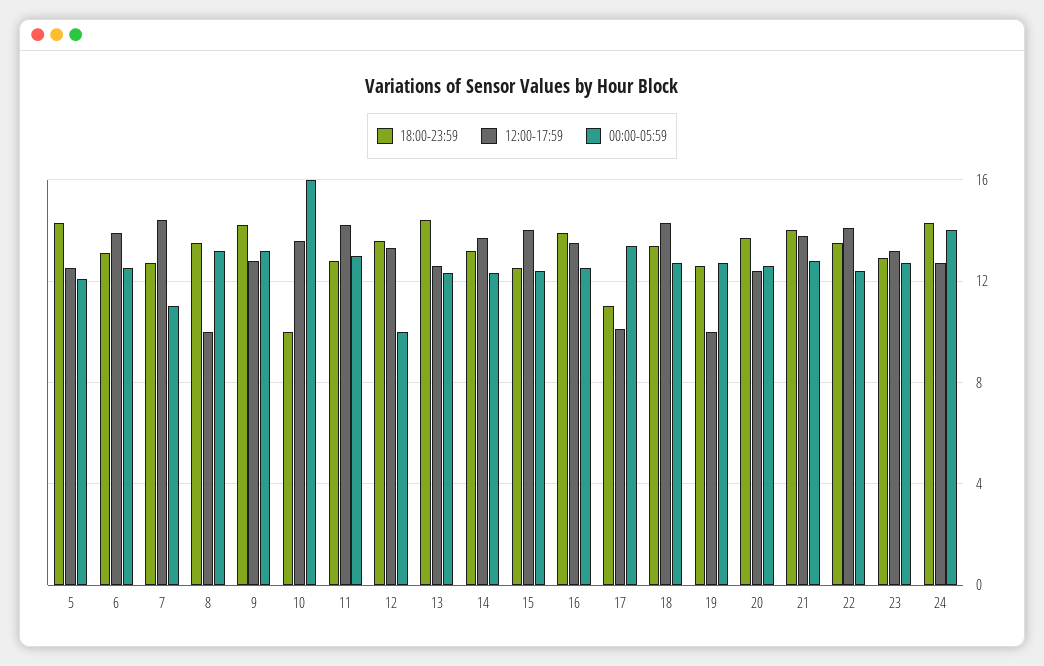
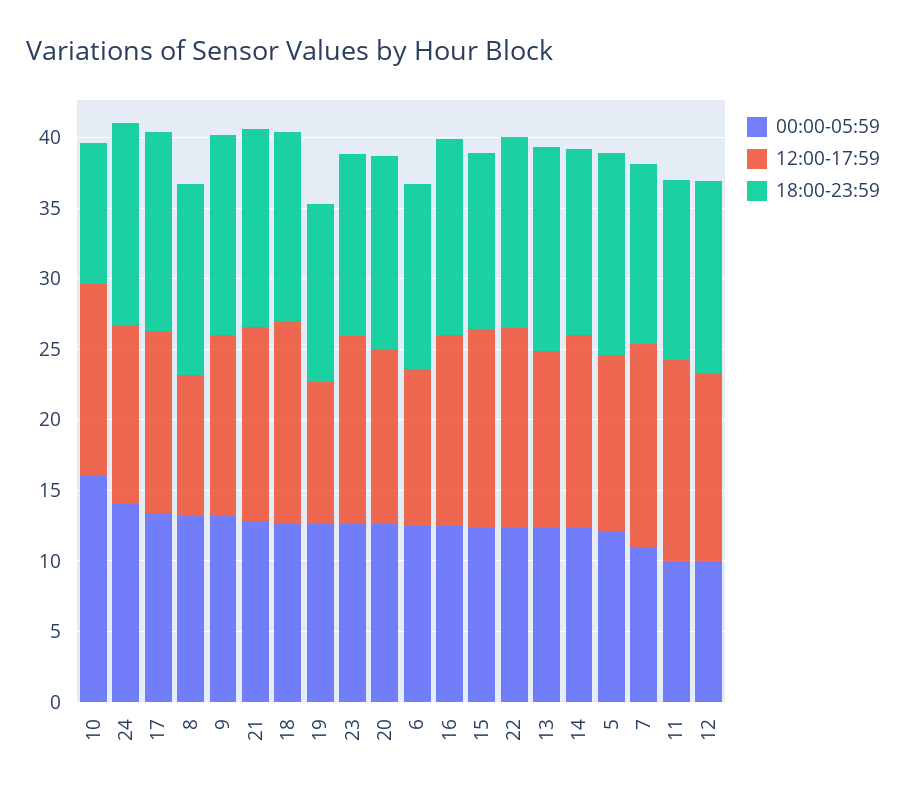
  {
    "18:00-23:59": {
      "5": 14.5,
      "6": 13,
      "7": 12.5,
      "8": 13.5,
      "9": 14,
      "10": 10,
      "11": 13,
      "12": 13.5,
      "13": 14.5,
      "14": 13,
      "15": 12.5,
      "16": 14,
-     "17": 11,
+     "17": 14,
      "18": 13.5,
      "19": 12.5,
      "20": 13.5,
      "21": 14,
      "22": 13.5,
      "23": 13,
      "24": 14.5
    },
    "12:00-17:59": {
      "5": 12.5,
-     "6": 14,
+     "6": 11,
      "7": 14.5,
      "8": 10,
      "9": 13,
      "10": 13.5,
      "11": 14,
      "12": 13.5,
      "13": 12.5,
      "14": 13.5,
      "15": 14,
      "16": 13.5,
-     "17": 10,
+     "17": 13,
      "18": 14.5,
      "19": 10,
      "20": 12.5,
      "21": 14,
      "22": 14,
      "23": 13,
      "24": 12.5
    },
    "00:00-05:59": {
      "5": 12,
      "6": 12.5,
      "7": 11,
      "8": 13,
      "9": 13,
      "10": 16,
-     "11": 13,
+     "11": 10,
      "12": 10,
      "13": 12.5,
      "14": 12.5,
      "15": 12.5,
      "16": 12.5,
      "17": 13.5,
      "18": 12.5,
      "19": 12.5,
      "20": 12.5,
      "21": 13,
      "22": 12.5,
      "23": 12.5,
      "24": 14
    }
  }

